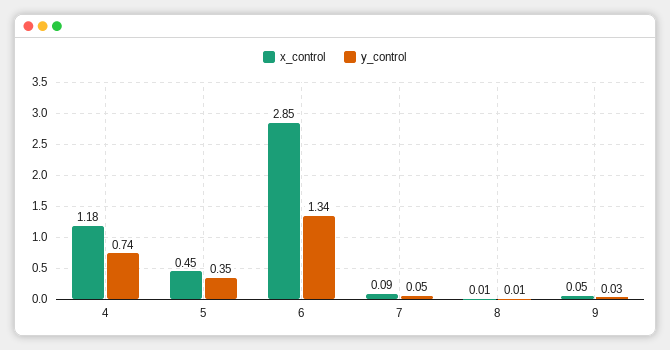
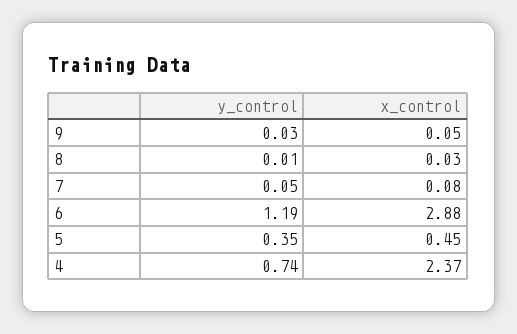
  {
    "x_control": {
-     "4": 1.18,
+     "4": 2.37,
      "5": 0.45,
-     "6": 2.85,
+     "6": 2.88,
-     "7": 0.09,
+     "7": 0.08,
-     "8": 0.01,
+     "8": 0.03,
      "9": 0.05
    },
    "y_control": {
      "4": 0.74,
      "5": 0.35,
-     "6": 1.34,
+     "6": 1.19,
      "7": 0.05,
      "8": 0.01,
      "9": 0.03
    }
  }

